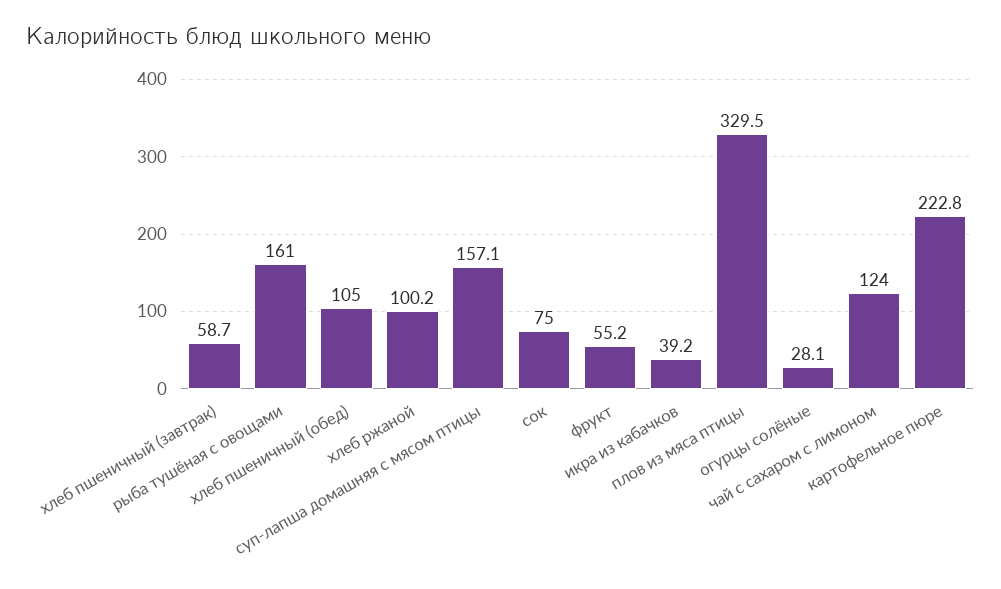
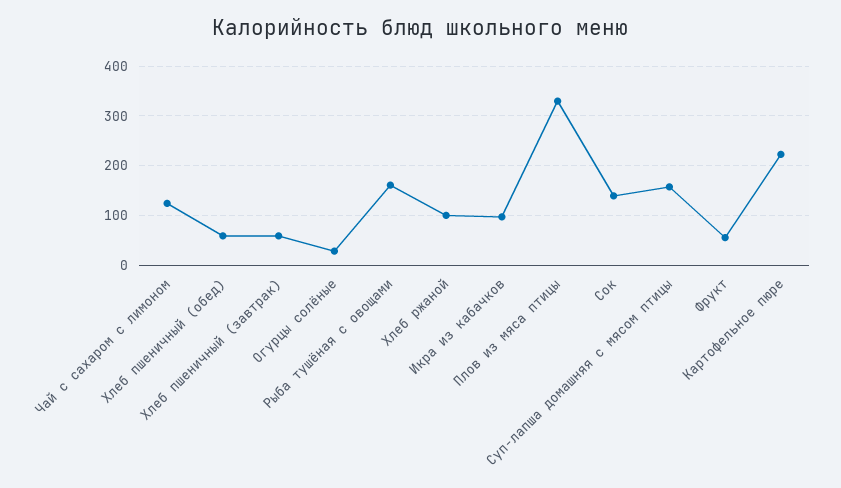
  {
    "хлеб пшеничный (завтрак)": 58.7,
    "рыба тушёная с овощами": 161,
-   "хлеб пшеничный (обед)": 105,
+   "хлеб пшеничный (обед)": 60,
    "хлеб ржаной": 100.2,
    "суп-лапша домашняя с мясом птицы": 157.1,
-   "сок": 75,
+   "сок": 140,
    "фрукт": 55.2,
-   "икра из кабачков": 39.2,
+   "икра из кабачков": 100,
    "плов из мяса птицы": 329.5,
    "огурцы солёные": 28.1,
    "чай с сахаром с лимоном": 124,
    "картофельное пюре": 222.8
  }

